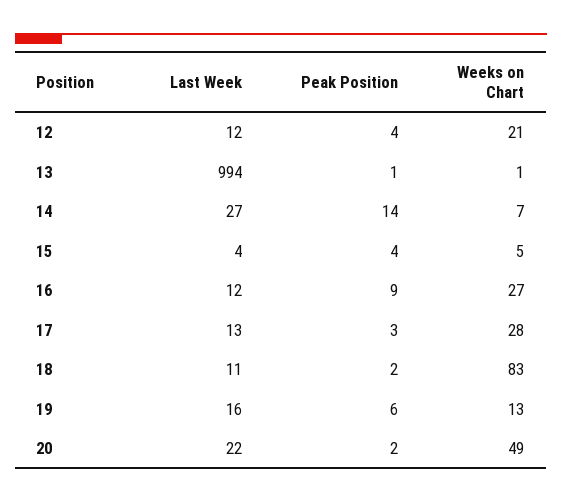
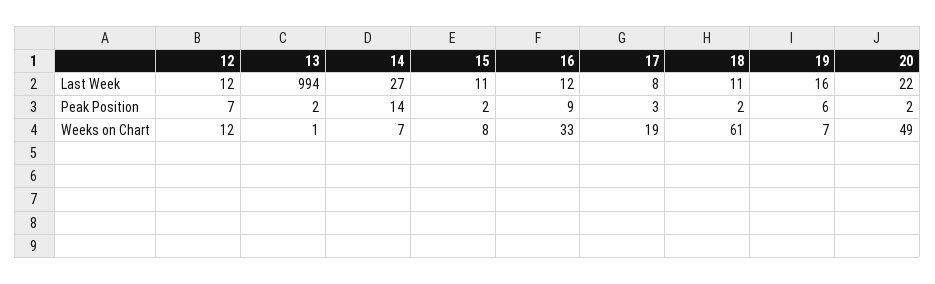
  {
    "Last Week": {
      "12": 12,
      "13": 994,
      "14": 27,
-     "15": 4,
+     "15": 11,
      "16": 12,
-     "17": 13,
+     "17": 8,
      "18": 11,
      "19": 16,
      "20": 22
    },
    "Peak Position": {
-     "12": 4,
+     "12": 7,
-     "13": 1,
+     "13": 2,
      "14": 14,
-     "15": 4,
+     "15": 2,
      "16": 9,
      "17": 3,
      "18": 2,
      "19": 6,
      "20": 2
    },
    "Weeks on Chart": {
-     "12": 21,
+     "12": 12,
      "13": 1,
      "14": 7,
-     "15": 5,
+     "15": 8,
-     "16": 27,
+     "16": 33,
-     "17": 28,
+     "17": 19,
-     "18": 83,
+     "18": 61,
-     "19": 13,
+     "19": 7,
      "20": 49
    }
  }

